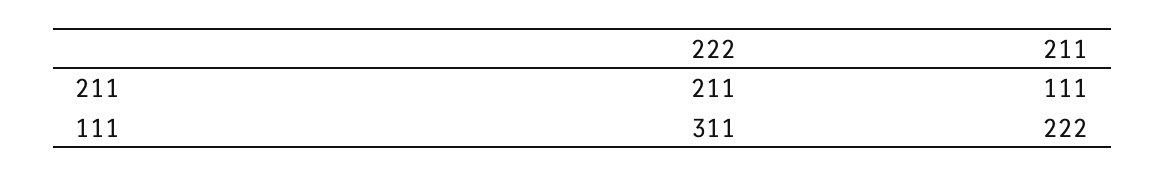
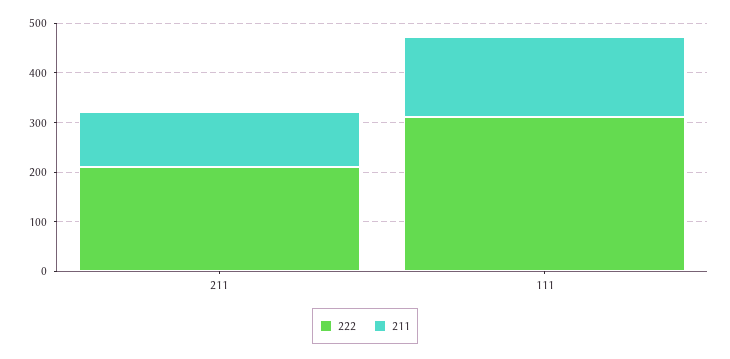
  {
    "222": {
      "211": 211,
      "111": 311
    },
    "211": {
      "211": 111,
-     "111": 222
+     "111": 160
    }
  }

